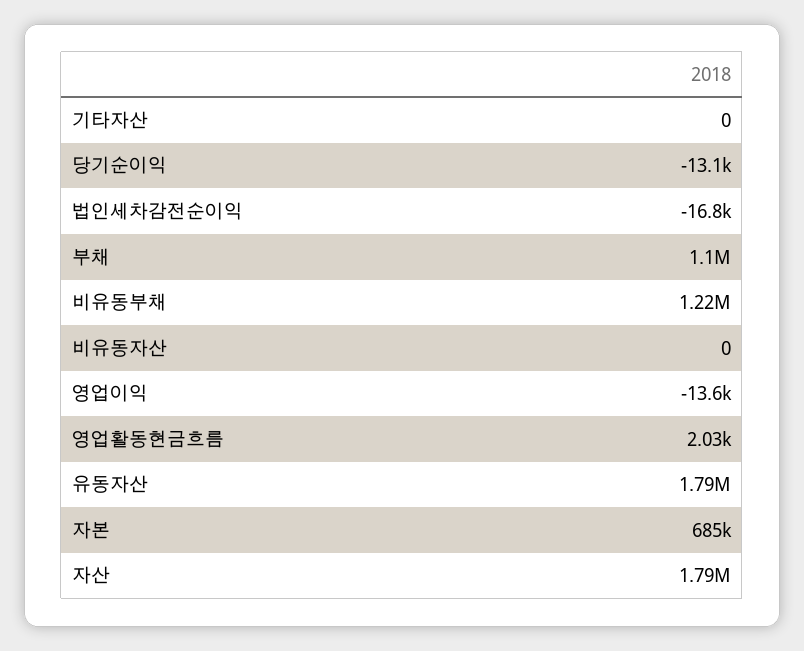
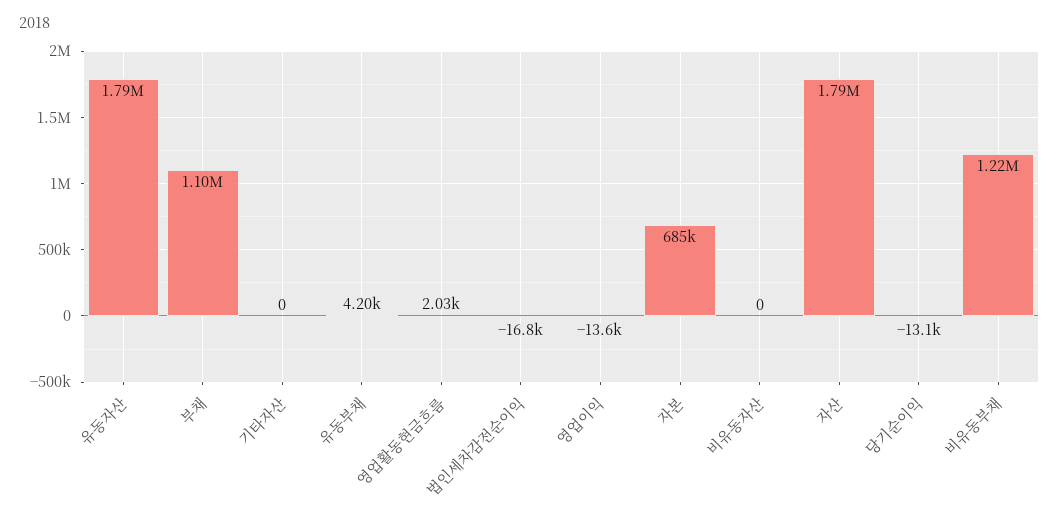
  {
    "기타자산": 0,
    "당기순이익": -13100,
    "법인세차감전순이익": -16800,
    "부채": 1100000,
    "비유동부채": 1220000,
    "비유동자산": 0,
    "영업이익": -13600,
    "영업활동현금흐름": 2030,
    "유동자산": 1790000,
    "자본": 685000,
-   "자산": 1790000
+   "자산": 1790000,
+   "유동부채": 4200
  }

